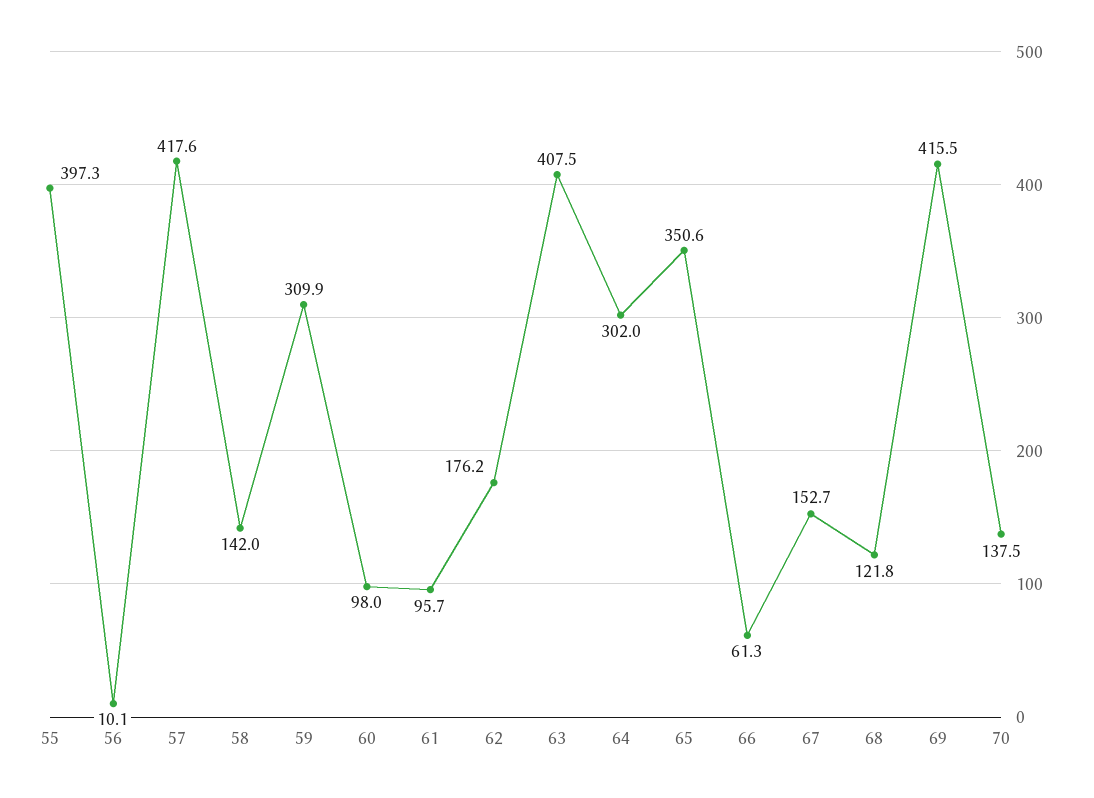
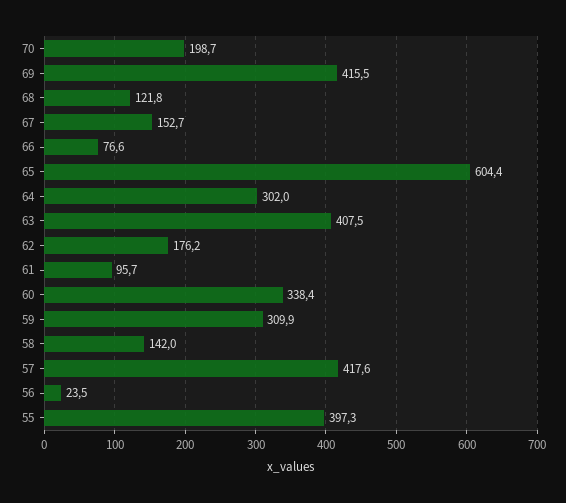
  {
    "55": 397.3,
-   "56": 10.1,
+   "56": 23.5,
    "57": 417.6,
    "58": 142,
    "59": 309.9,
-   "60": 98,
+   "60": 338.4,
    "61": 95.7,
    "62": 176.2,
    "63": 407.5,
    "64": 302,
-   "65": 350.6,
+   "65": 604.4,
-   "66": 61.3,
+   "66": 76.6,
    "67": 152.7,
    "68": 121.8,
    "69": 415.5,
-   "70": 137.5
+   "70": 198.7
  }

